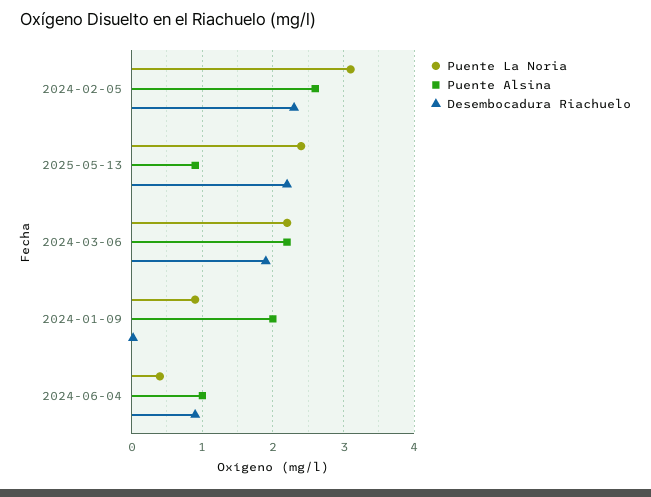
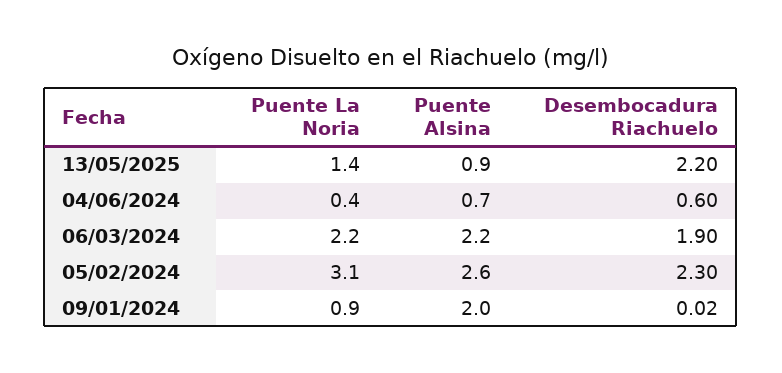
  {
    "Puente La Noria": {
      "2024-02-05": 3.1,
-     "2025-05-13": 2.4,
+     "2025-05-13": 1.4,
      "2024-03-06": 2.2,
      "2024-01-09": 0.9,
      "2024-06-04": 0.4
    },
    "Puente Alsina": {
      "2024-02-05": 2.6,
      "2025-05-13": 0.9,
      "2024-03-06": 2.2,
      "2024-01-09": 2,
-     "2024-06-04": 1
+     "2024-06-04": 0.7
    },
    "Desembocadura Riachuelo": {
      "2024-02-05": 2.3,
      "2025-05-13": 2.2,
      "2024-03-06": 1.9,
      "2024-01-09": 0.02,
-     "2024-06-04": 0.9
+     "2024-06-04": 0.6
    }
  }

